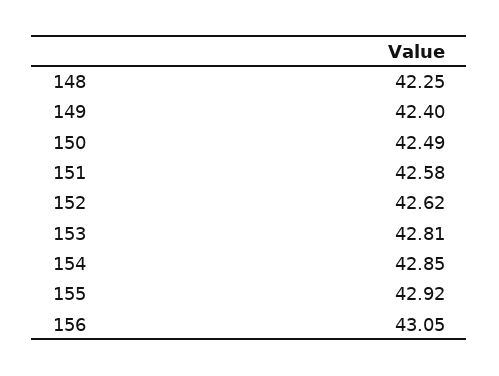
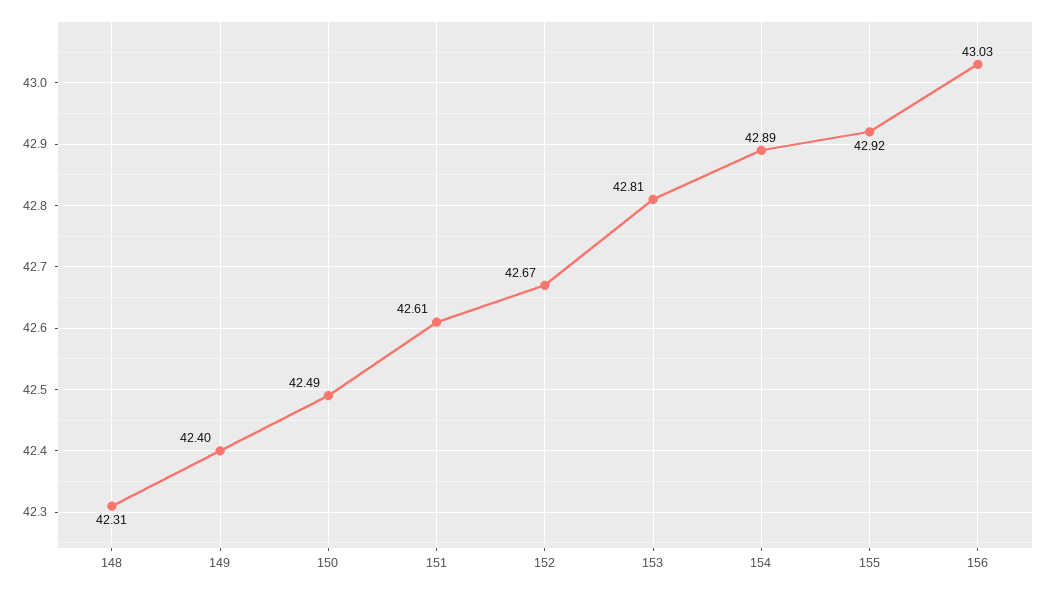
  {
-   "148": 42.25,
+   "148": 42.31,
    "149": 42.4,
    "150": 42.49,
-   "151": 42.58,
+   "151": 42.61,
-   "152": 42.62,
+   "152": 42.67,
    "153": 42.81,
-   "154": 42.85,
+   "154": 42.89,
    "155": 42.92,
-   "156": 43.05
+   "156": 43.03
  }

